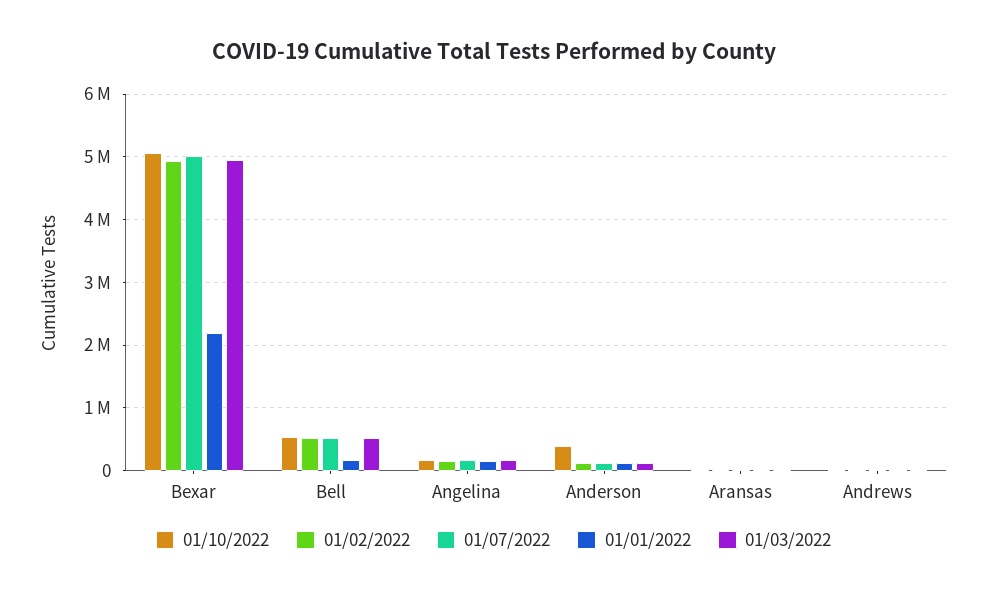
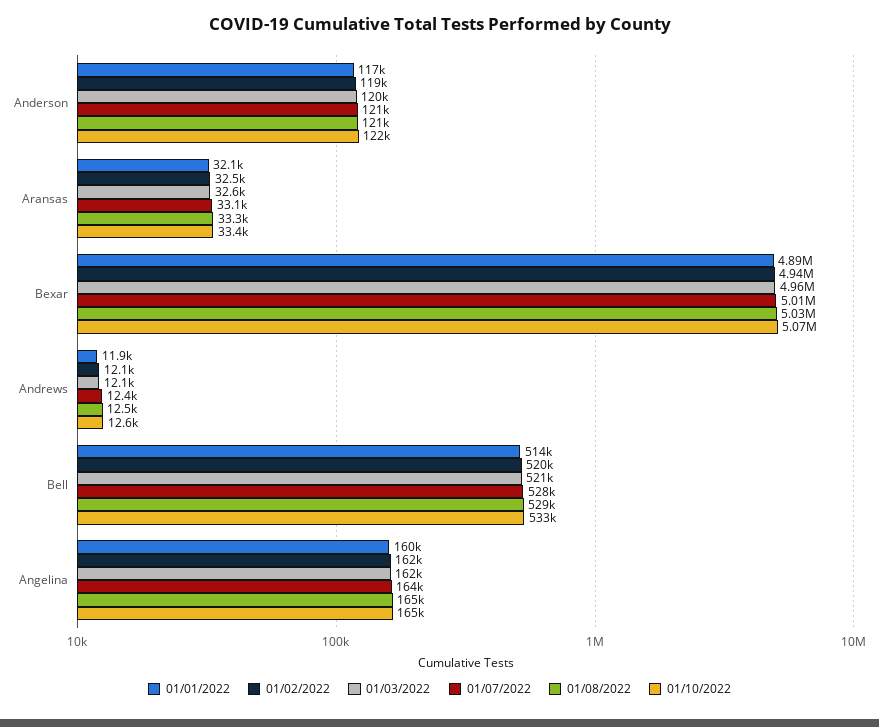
  {
    "01/10/2022": {
      "Bexar": 5070000,
      "Bell": 533000,
      "Angelina": 165000,
-     "Anderson": 400000,
+     "Anderson": 122000,
      "Aransas": 33400,
      "Andrews": 12600
    },
    "01/02/2022": {
      "Bexar": 4940000,
      "Bell": 520000,
      "Angelina": 162000,
      "Anderson": 119000,
      "Aransas": 32500,
      "Andrews": 12100
    },
    "01/07/2022": {
      "Bexar": 5010000,
      "Bell": 528000,
      "Angelina": 164000,
      "Anderson": 121000,
      "Aransas": 33100,
      "Andrews": 12400
    },
    "01/01/2022": {
-     "Bexar": 2200000,
+     "Bexar": 4890000,
-     "Bell": 200000,
+     "Bell": 514000,
      "Angelina": 160000,
      "Anderson": 117000,
      "Aransas": 32100,
      "Andrews": 11900
    },
    "01/03/2022": {
      "Bexar": 4960000,
      "Bell": 521000,
      "Angelina": 162000,
      "Anderson": 120000,
      "Aransas": 32600,
      "Andrews": 12100
-   }
+   },
+   "01/08/2022": {
+     "Anderson": 121000,
+     "Aransas": 33300,
+     "Bexar": 5030000,
+     "Andrews": 12500,
+     "Bell": 529000,
+     "Angelina": 165000
+   }
  }

